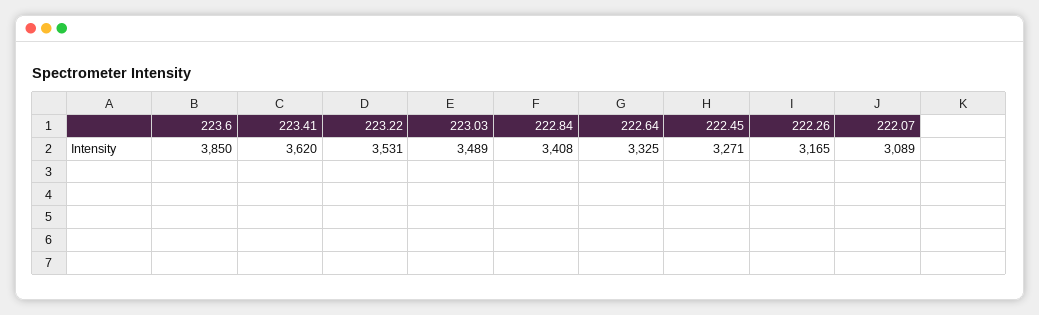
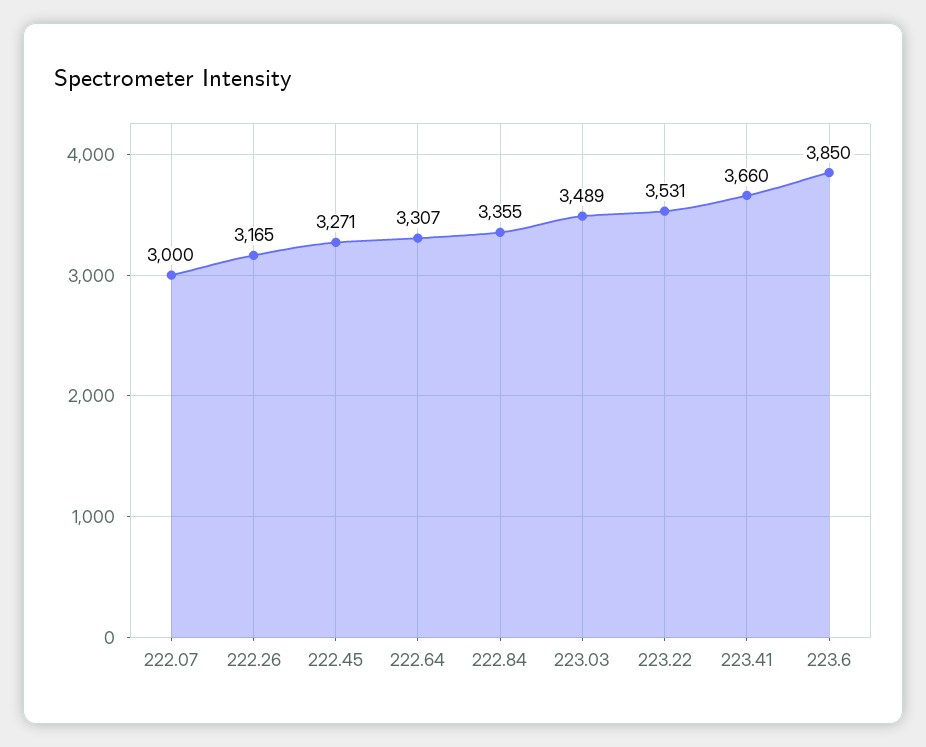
  {
    "223.6": 3850,
-   "223.41": 3620,
+   "223.41": 3660,
    "223.22": 3531,
    "223.03": 3489,
-   "222.84": 3408,
+   "222.84": 3355,
-   "222.64": 3325,
+   "222.64": 3307,
    "222.45": 3271,
    "222.26": 3165,
-   "222.07": 3089
+   "222.07": 3000
  }

